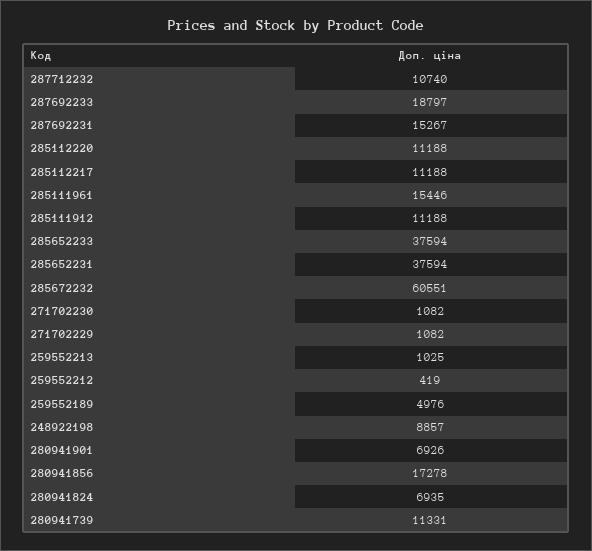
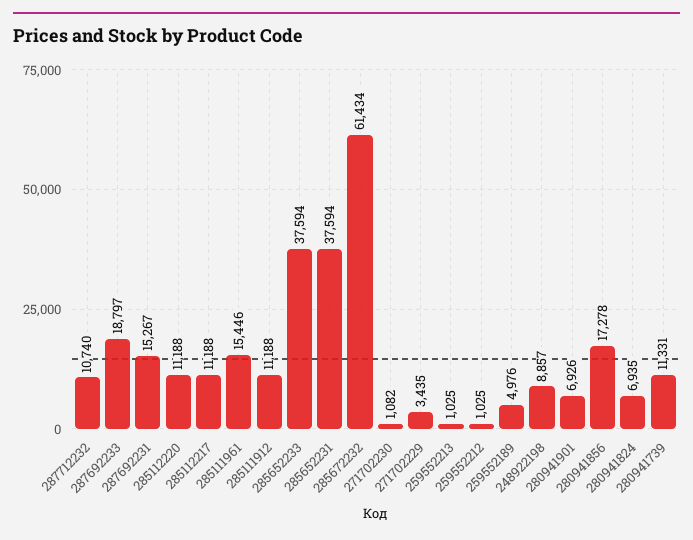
  {
    "287712232": 10740,
    "287692233": 18797,
    "287692231": 15267,
    "285112220": 11188,
    "285112217": 11188,
    "285111961": 15446,
    "285111912": 11188,
    "285652233": 37594,
    "285652231": 37594,
-   "285672232": 60551,
+   "285672232": 61434,
    "271702230": 1082,
-   "271702229": 1082,
+   "271702229": 3435,
    "259552213": 1025,
-   "259552212": 419,
+   "259552212": 1025,
    "259552189": 4976,
    "248922198": 8857,
    "280941901": 6926,
    "280941856": 17278,
    "280941824": 6935,
    "280941739": 11331
  }

